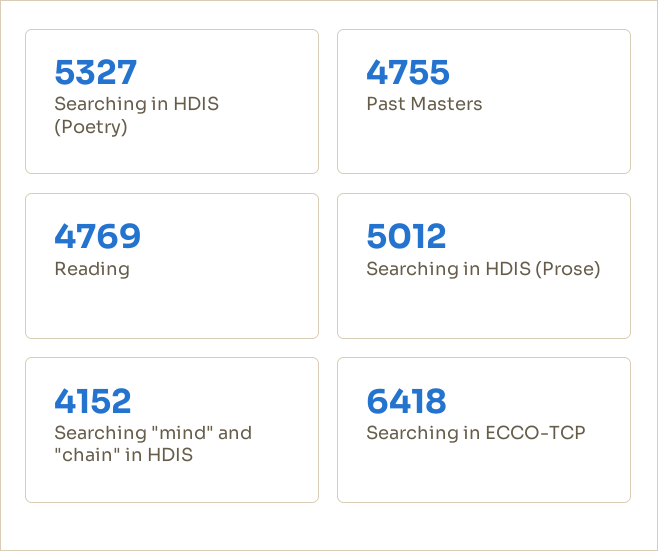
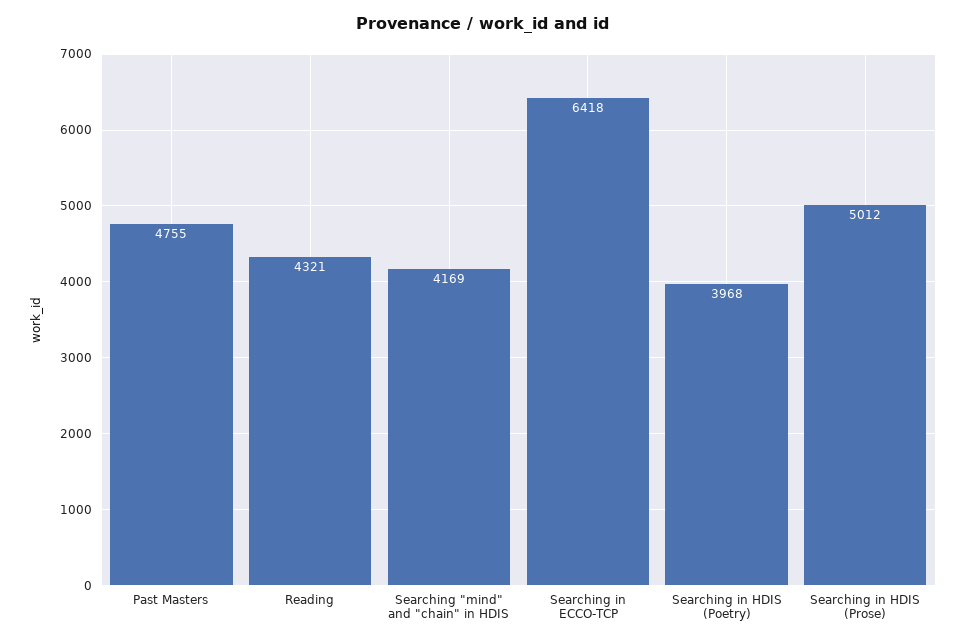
  {
-   "Searching in HDIS (Poetry)": 5327,
+   "Searching in HDIS (Poetry)": 3968,
    "Past Masters": 4755,
-   "Reading": 4769,
+   "Reading": 4321,
    "Searching in HDIS (Prose)": 5012,
-   "Searching \"mind\" and \"chain\" in HDIS": 4152,
+   "Searching \"mind\" and \"chain\" in HDIS": 4169,
    "Searching in ECCO-TCP": 6418
  }

